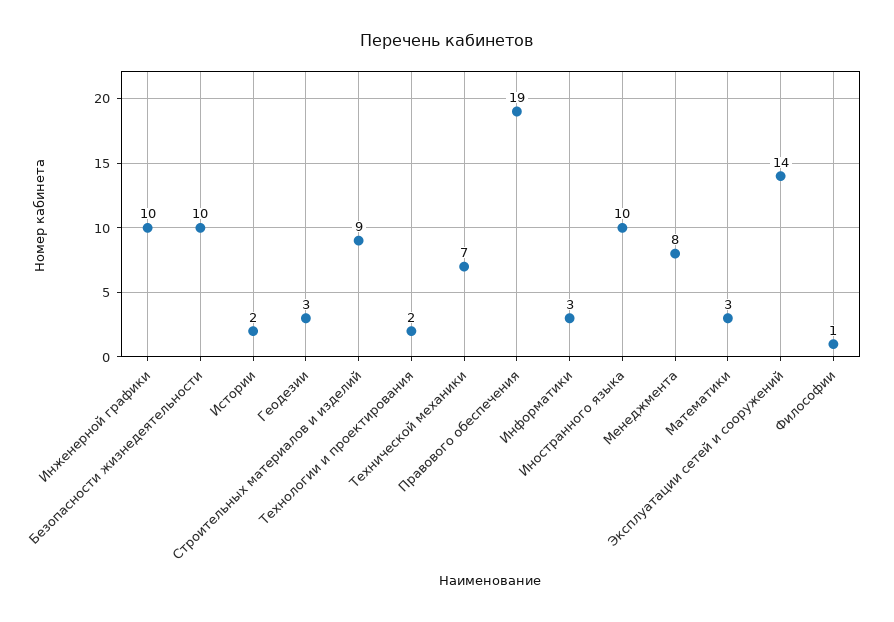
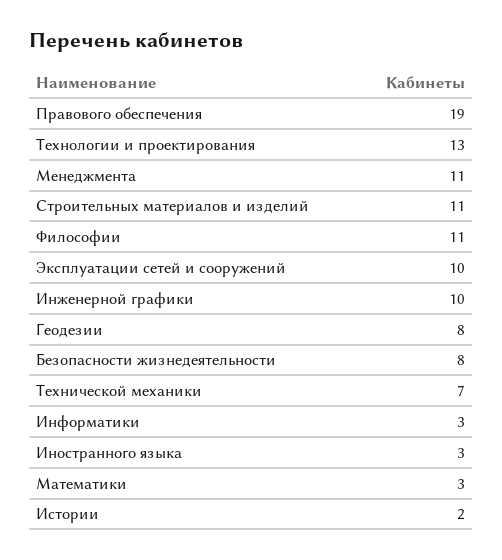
  {
    "Инженерной графики": 10,
-   "Безопасности жизнедеятельности": 10,
+   "Безопасности жизнедеятельности": 8,
    "Истории": 2,
-   "Геодезии": 3,
+   "Геодезии": 8,
-   "Строительных материалов и изделий": 9,
+   "Строительных материалов и изделий": 11,
-   "Технологии и проектирования": 2,
+   "Технологии и проектирования": 13,
    "Технической механики": 7,
    "Правового обеспечения": 19,
    "Информатики": 3,
-   "Иностранного языка": 10,
+   "Иностранного языка": 3,
-   "Менеджмента": 8,
+   "Менеджмента": 11,
    "Математики": 3,
-   "Эксплуатации сетей и сооружений": 14,
+   "Эксплуатации сетей и сооружений": 10,
-   "Философии": 1
+   "Философии": 11
  }

